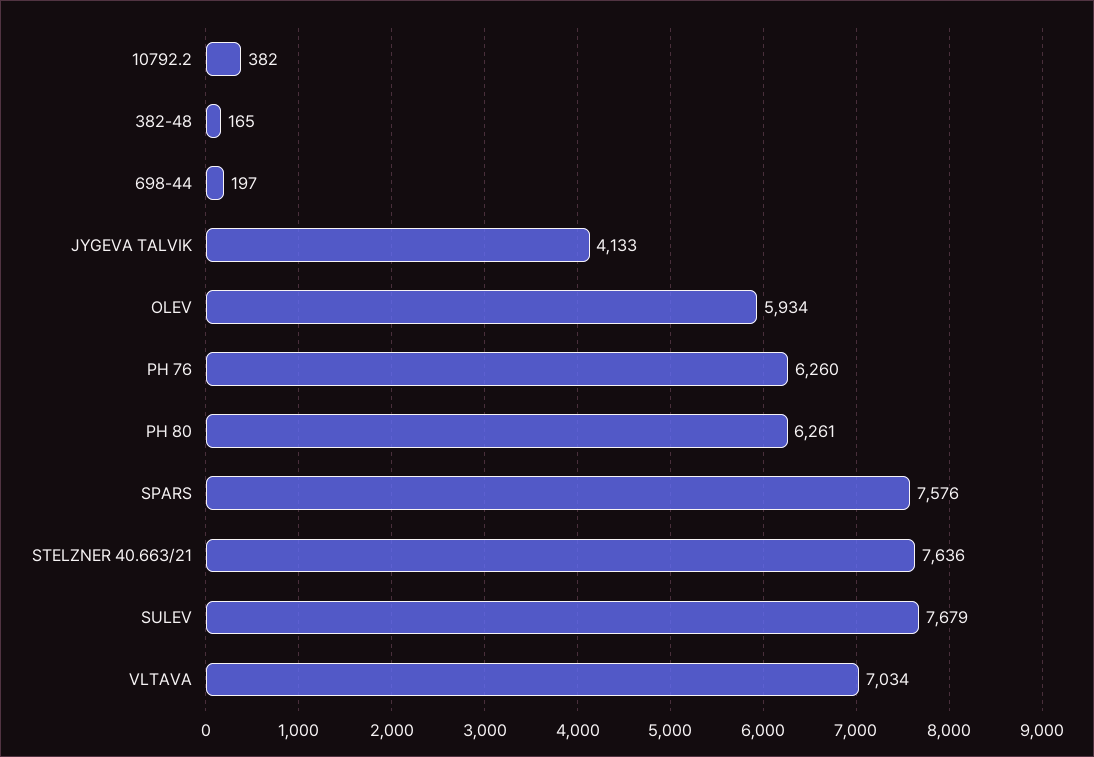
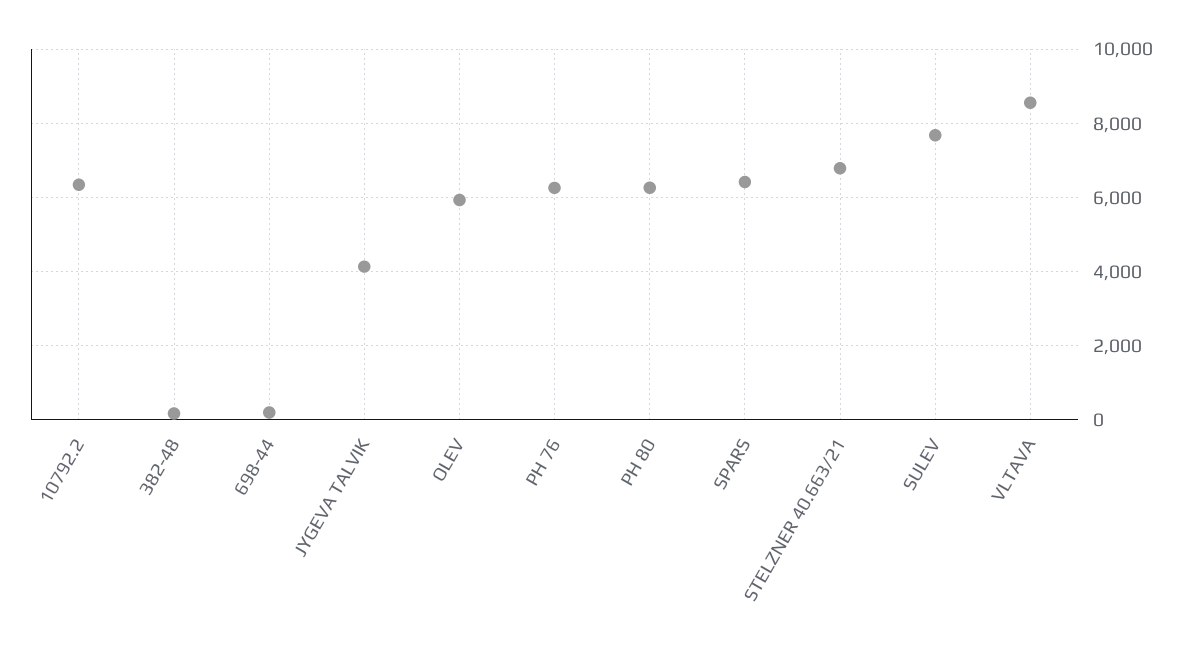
  {
-   "10792.2": 382,
+   "10792.2": 6400,
    "382-48": 165,
    "698-44": 197,
    "JYGEVA TALVIK": 4133,
    "OLEV": 5934,
    "PH 76": 6260,
    "PH 80": 6261,
-   "SPARS": 7576,
+   "SPARS": 6400,
-   "STELZNER 40.663/21": 7636,
+   "STELZNER 40.663/21": 6800,
    "SULEV": 7679,
-   "VLTAVA": 7034
+   "VLTAVA": 8600
  }

